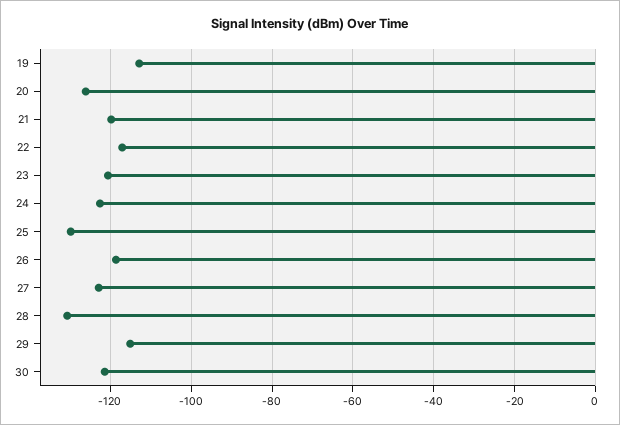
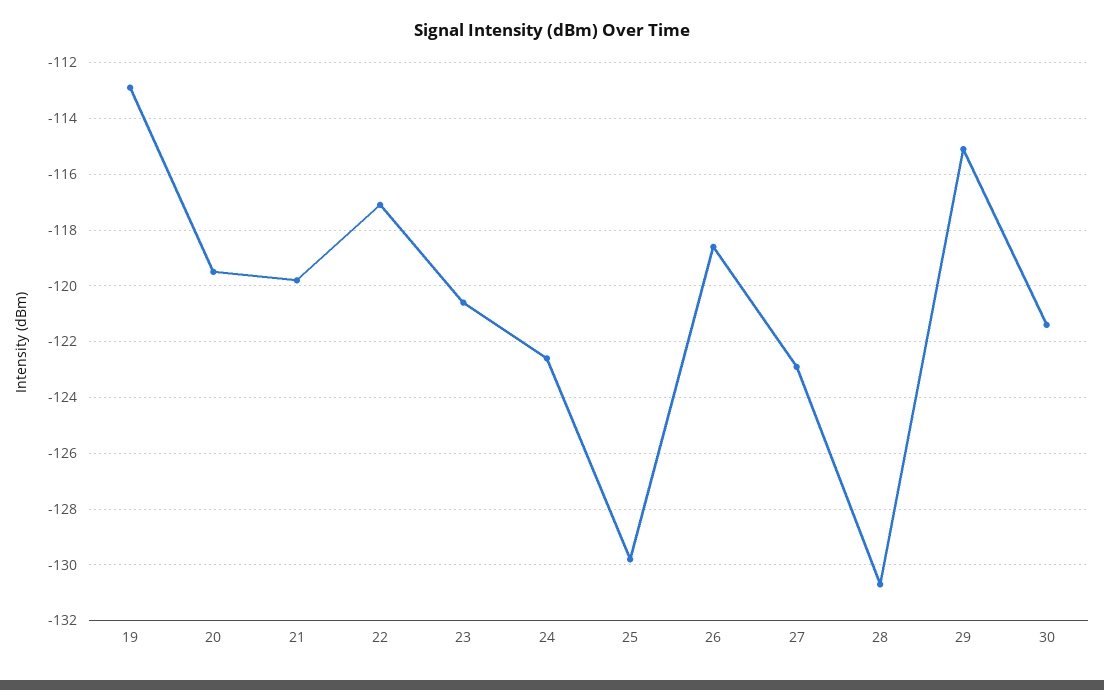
  {
    "19": -113,
-   "20": -126,
+   "20": -119.5,
    "21": -120,
    "22": -117,
    "23": -120.5,
    "24": -122.5,
    "25": -130,
    "26": -118.5,
    "27": -123,
    "28": -130.5,
    "29": -115,
    "30": -121.5
  }

